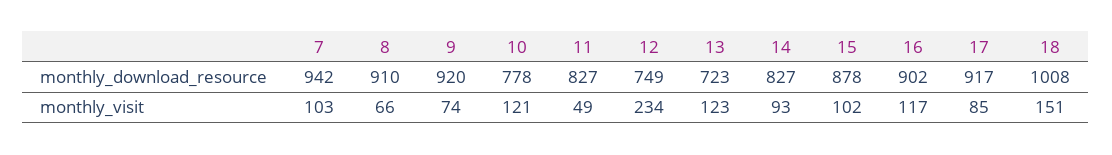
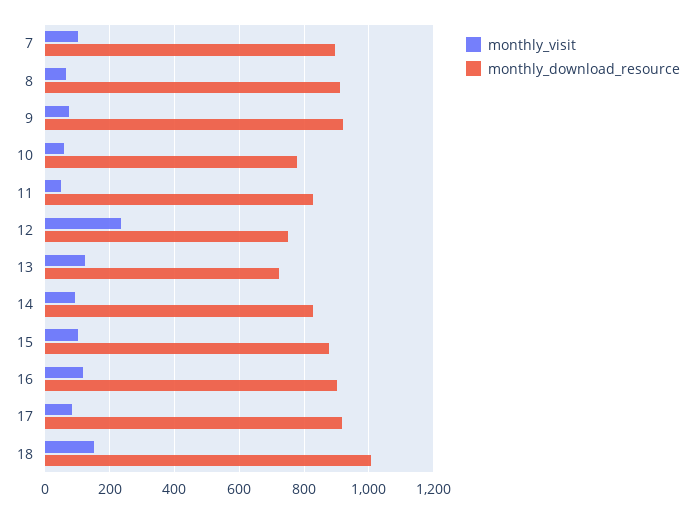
  {
    "monthly_download_resource": {
-     "7": 942,
+     "7": 900,
      "8": 910,
      "9": 920,
      "10": 778,
      "11": 827,
      "12": 749,
      "13": 723,
      "14": 827,
      "15": 878,
      "16": 902,
      "17": 917,
      "18": 1008
    },
    "monthly_visit": {
      "7": 103,
      "8": 66,
      "9": 74,
-     "10": 121,
+     "10": 60,
      "11": 49,
      "12": 234,
      "13": 123,
      "14": 93,
      "15": 102,
      "16": 117,
      "17": 85,
      "18": 151
    }
  }

